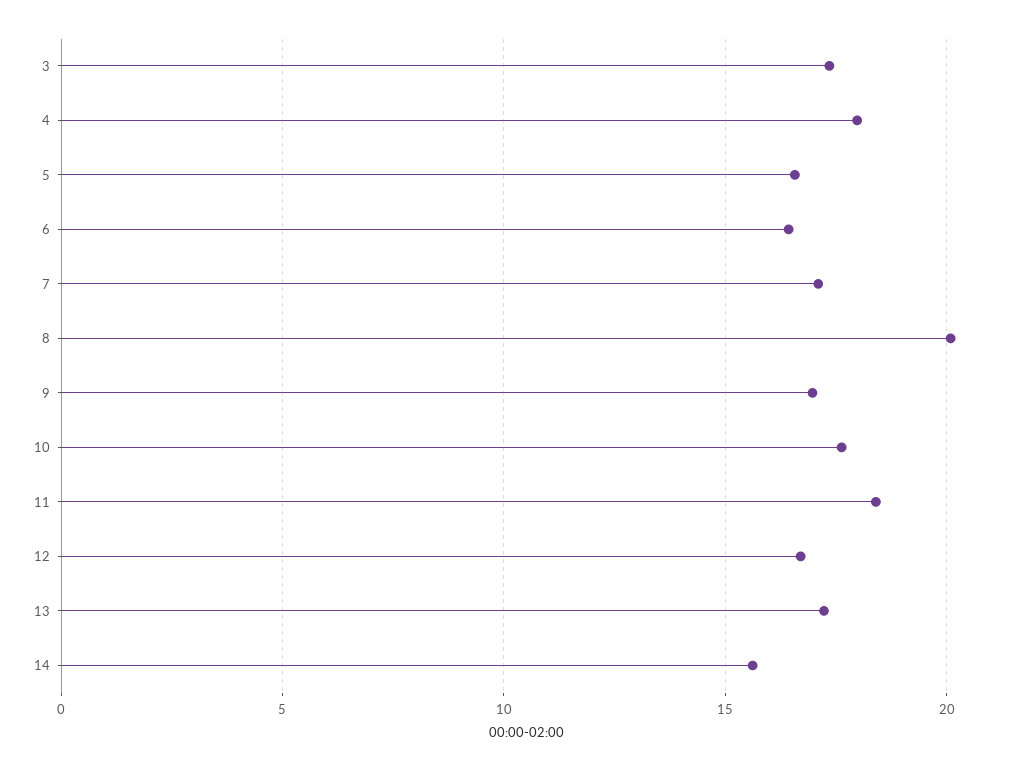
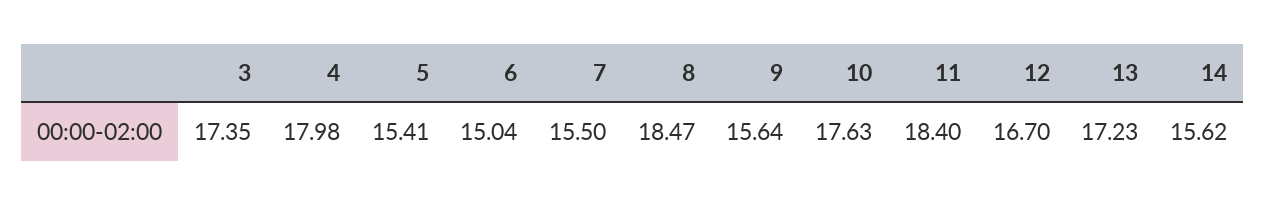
  {
    "3": 17.35,
    "4": 17.98,
-   "5": 16.5,
+   "5": 15.41,
-   "6": 16.5,
+   "6": 15.04,
-   "7": 17,
+   "7": 15.5,
-   "8": 20,
+   "8": 18.47,
-   "9": 17,
+   "9": 15.64,
    "10": 17.63,
    "11": 18.4,
    "12": 16.7,
    "13": 17.23,
    "14": 15.62
  }

